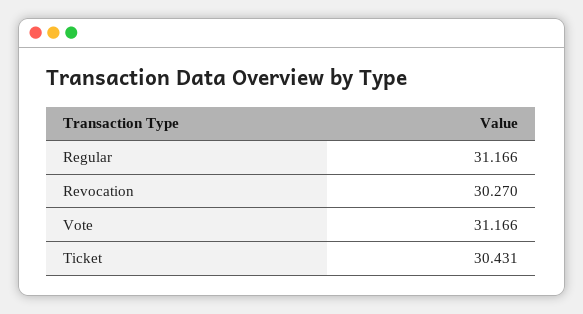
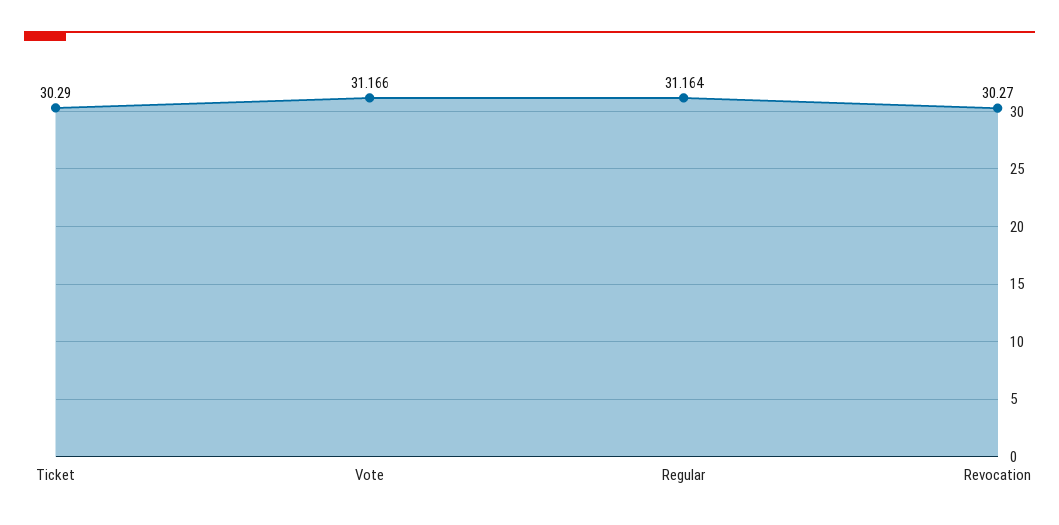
  {
-   "Regular": 31.166,
+   "Regular": 31.164,
    "Revocation": 30.27,
    "Vote": 31.166,
-   "Ticket": 30.431
+   "Ticket": 30.29
  }

